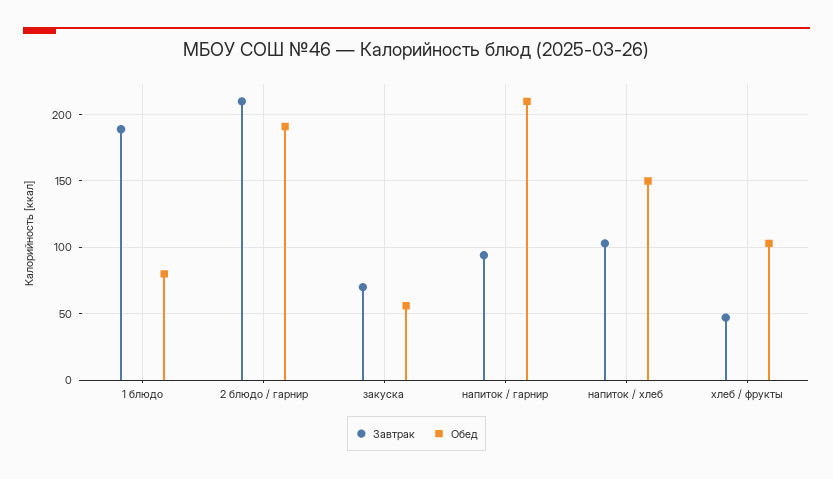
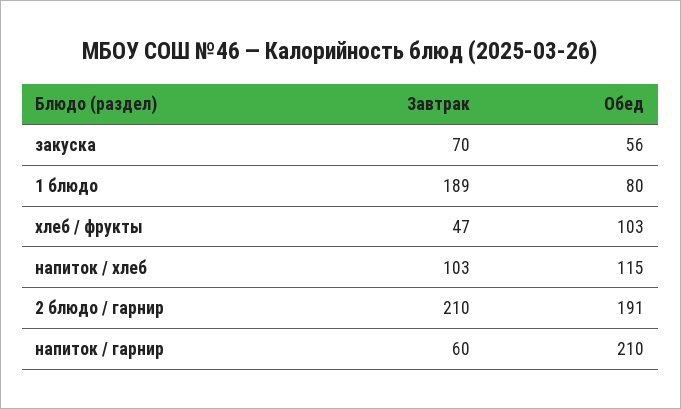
  {
    "Завтрак": {
      "1 блюдо": 189,
      "2 блюдо / гарнир": 210,
      "закуска": 70,
-     "напиток / гарнир": 95,
+     "напиток / гарнир": 60,
      "напиток / хлеб": 103,
      "хлеб / фрукты": 47
    },
    "Обед": {
      "1 блюдо": 80,
      "2 блюдо / гарнир": 191,
      "закуска": 56,
      "напиток / гарнир": 210,
-     "напиток / хлеб": 150,
+     "напиток / хлеб": 115,
      "хлеб / фрукты": 103
    }
  }

